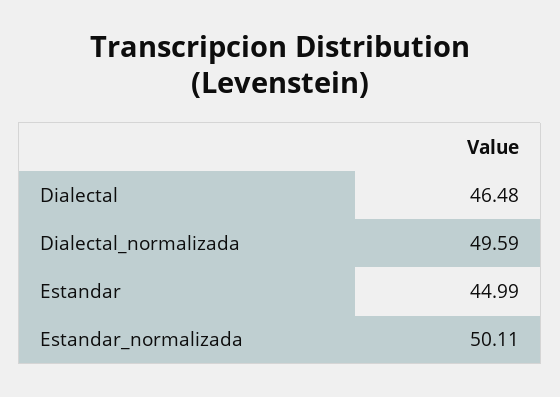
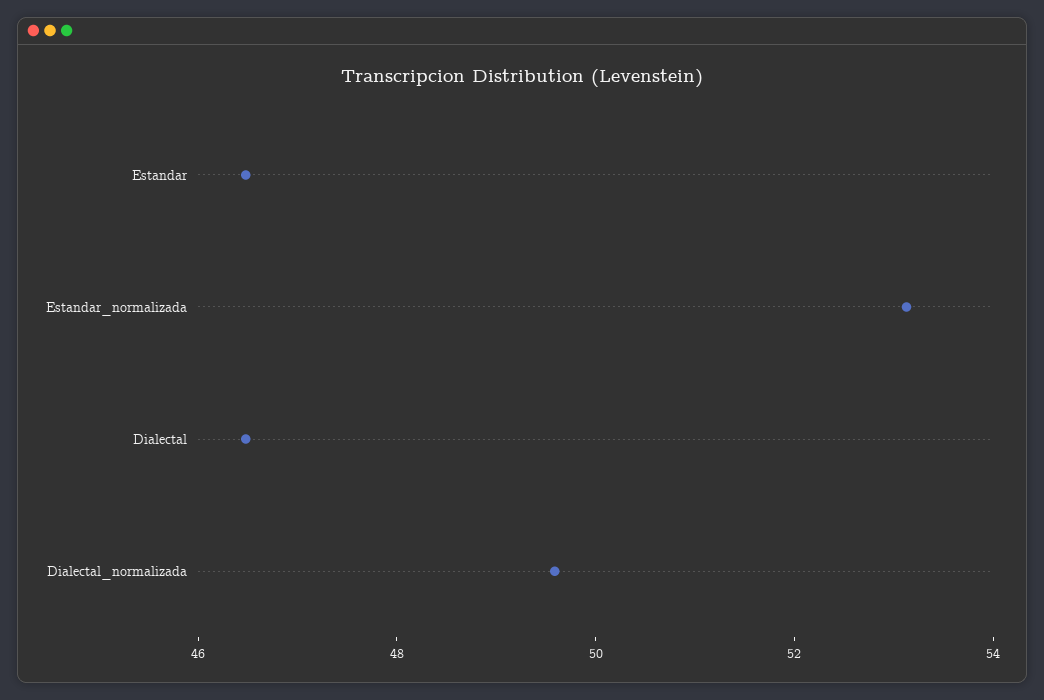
  {
    "Dialectal": 46.48,
    "Dialectal_normalizada": 49.59,
-   "Estandar": 44.99,
+   "Estandar": 46.5,
-   "Estandar_normalizada": 50.11
+   "Estandar_normalizada": 53
  }

